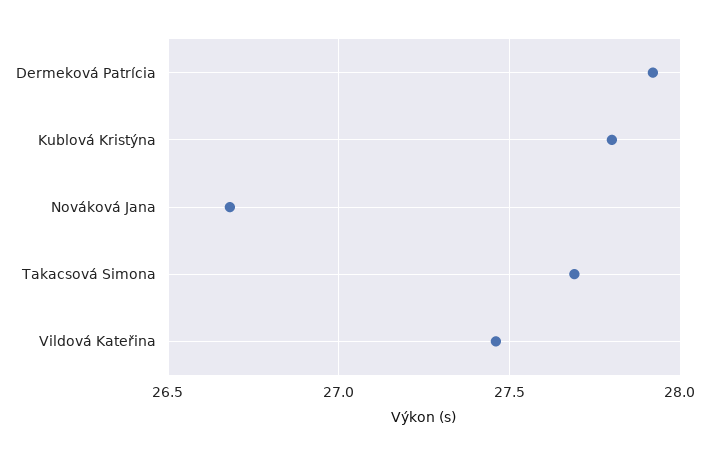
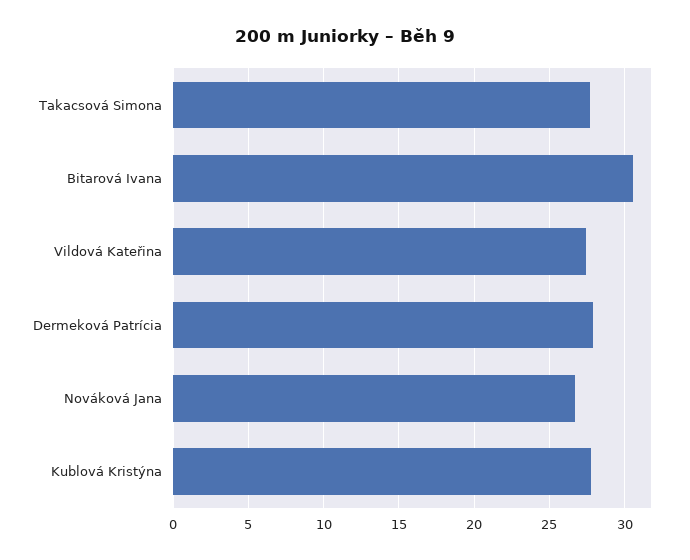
  {
    "Dermeková Patrícia": 27.9,
    "Kublová Kristýna": 27.8,
    "Nováková Jana": 26.7,
    "Takacsová Simona": 27.7,
-   "Vildová Kateřina": 27.45
+   "Vildová Kateřina": 27.45,
+   "Bitarová Ivana": 30.5
  }

